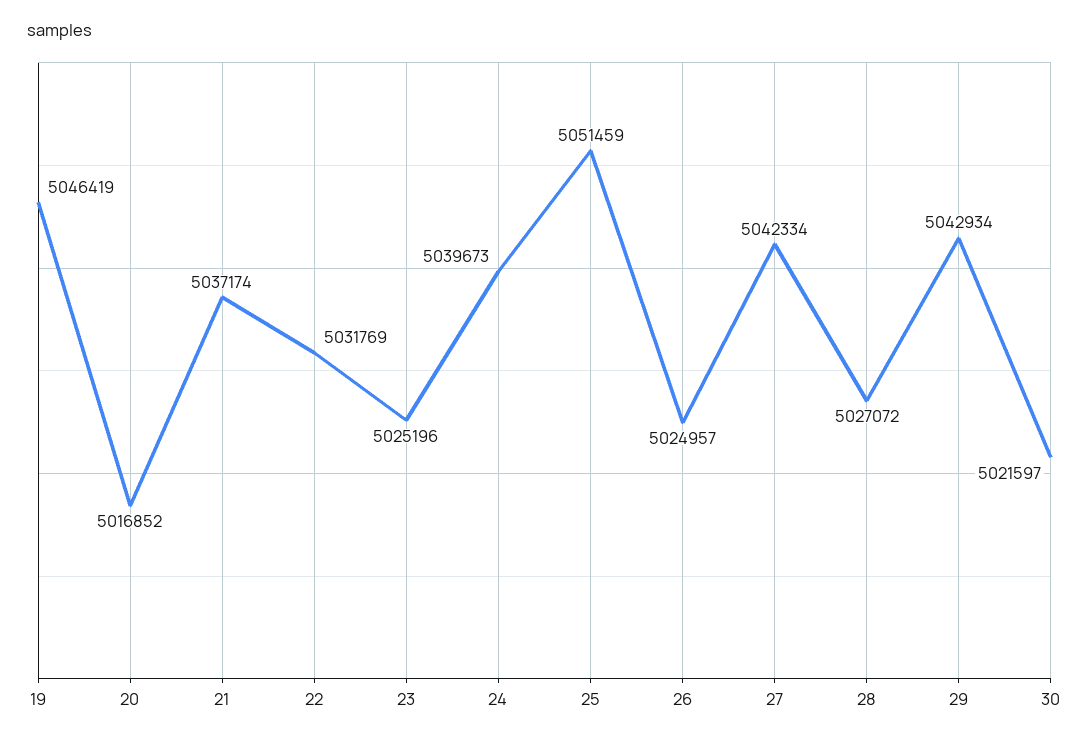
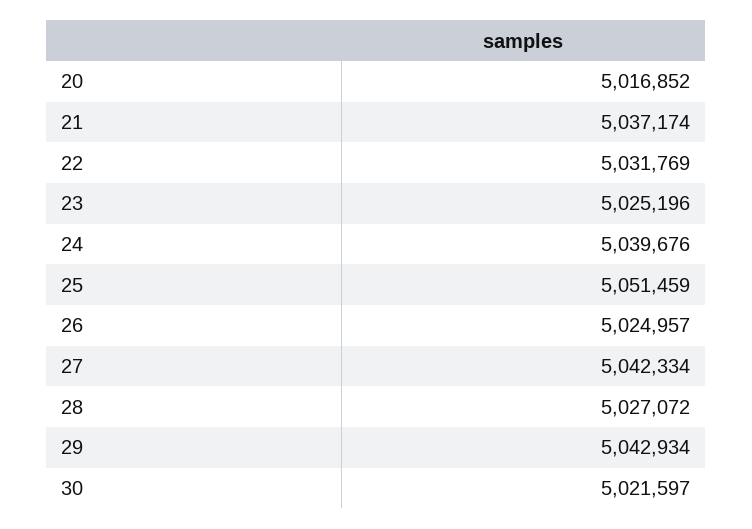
  {
-   "19": 5046419,
    "20": 5016852,
    "21": 5037174,
    "22": 5031769,
    "23": 5025196,
-   "24": 5039673,
+   "24": 5039676,
    "25": 5051459,
    "26": 5024957,
    "27": 5042334,
    "28": 5027072,
    "29": 5042934,
    "30": 5021597
  }

